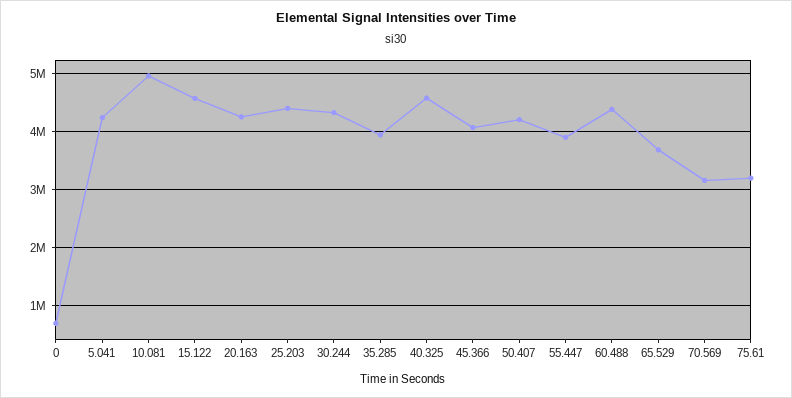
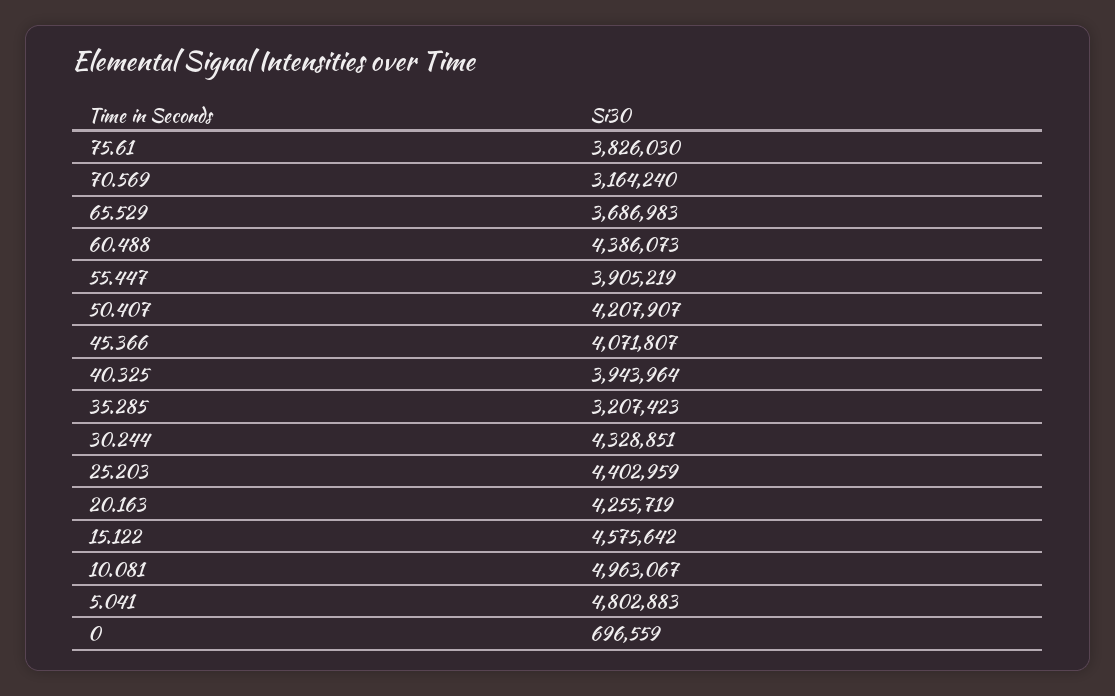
  {
    "0": 696559,
-   "5.041": 4200000,
+   "5.041": 4802883,
    "10.081": 4963067,
    "15.122": 4575642,
    "20.163": 4255719,
    "25.203": 4402959,
    "30.244": 4328851,
-   "35.285": 4000000,
+   "35.285": 3207423,
-   "40.325": 4600000,
+   "40.325": 3943964,
    "45.366": 4071807,
    "50.407": 4207907,
    "55.447": 3905219,
    "60.488": 4386073,
    "65.529": 3686983,
    "70.569": 3164240,
-   "75.61": 3200000
+   "75.61": 3826030
  }

